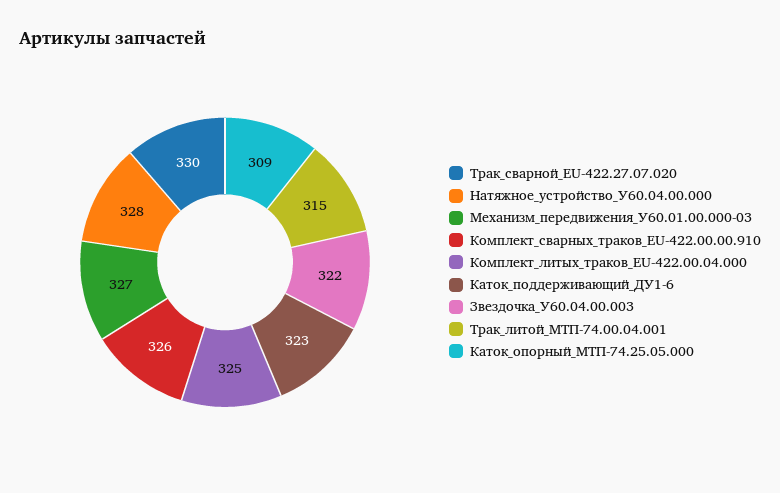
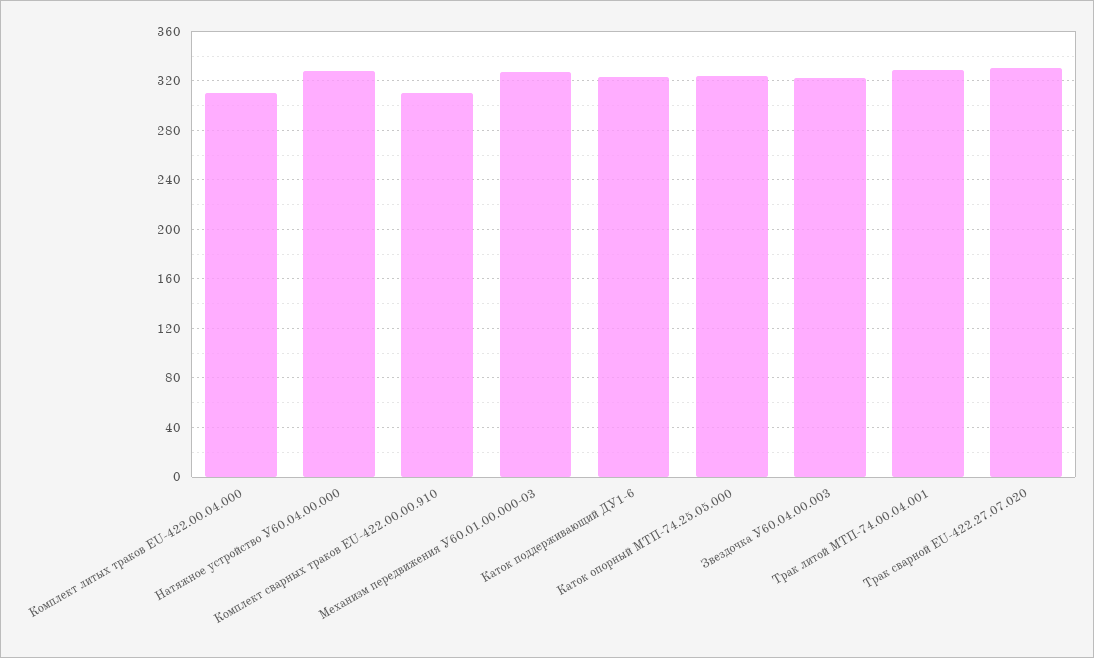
  {
    "Трак_сварной_EU-422.27.07.020": 330,
    "Натяжное_устройство_У60.04.00.000": 328,
    "Механизм_передвижения_У60.01.00.000-03": 327,
-   "Комплект_сварных_траков_EU-422.00.00.910": 326,
+   "Комплект_сварных_траков_EU-422.00.00.910": 310,
-   "Комплект_литых_траков_EU-422.00.04.000": 325,
+   "Комплект_литых_траков_EU-422.00.04.000": 310,
    "Каток_поддерживающий_ДУ1-6": 323,
    "Звездочка_У60.04.00.003": 322,
-   "Трак_литой_МТП-74.00.04.001": 315,
+   "Трак_литой_МТП-74.00.04.001": 330,
-   "Каток_опорный_МТП-74.25.05.000": 309
+   "Каток_опорный_МТП-74.25.05.000": 325
  }

